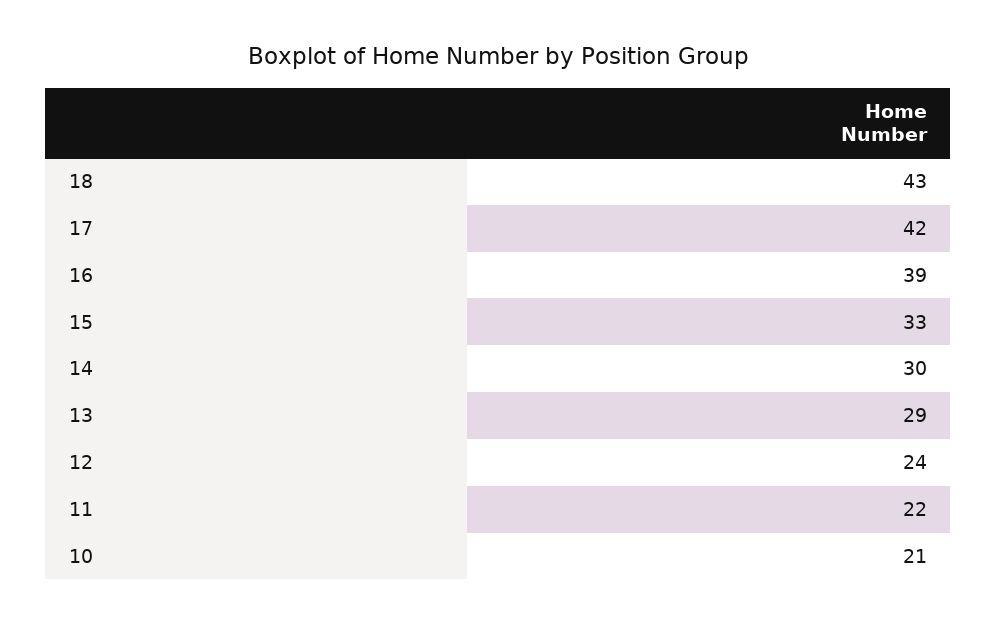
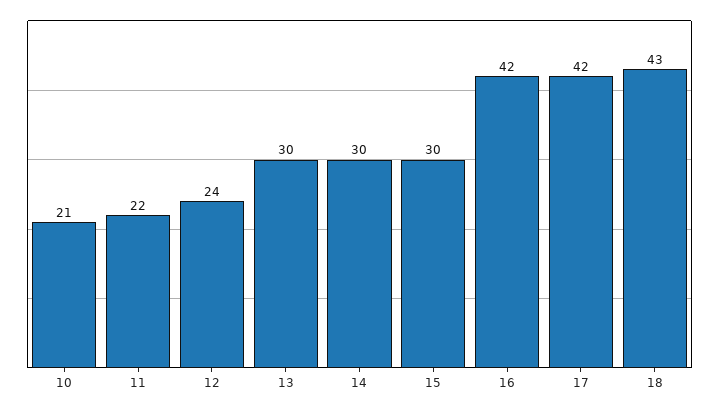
  {
    "18": 43,
    "17": 42,
-   "16": 39,
+   "16": 42,
-   "15": 33,
+   "15": 30,
    "14": 30,
-   "13": 29,
+   "13": 30,
    "12": 24,
    "11": 22,
    "10": 21
  }

